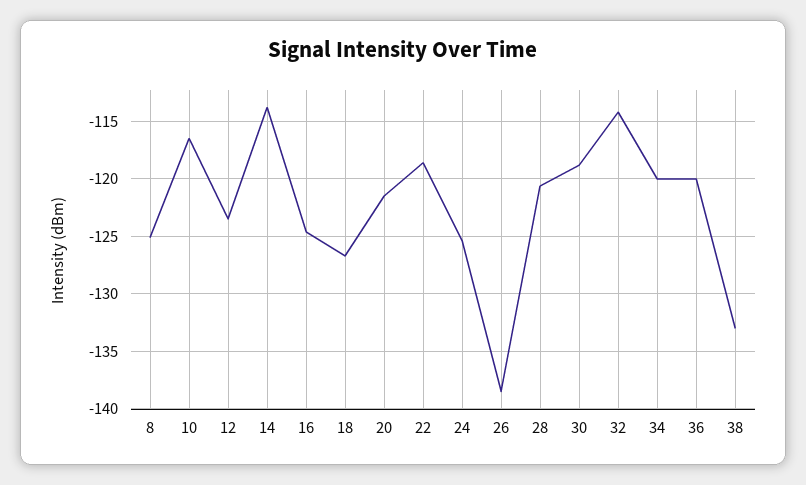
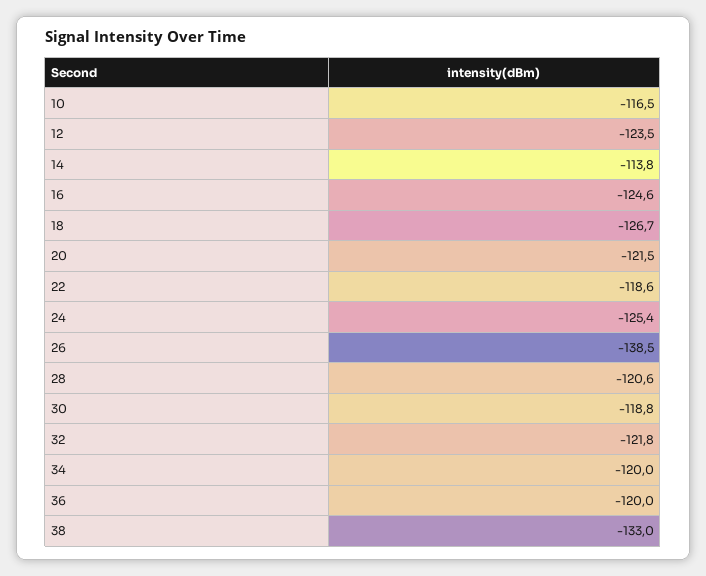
  {
-   "8": -125,
    "10": -116.5,
    "12": -123.5,
    "14": -113.8,
    "16": -124.6,
    "18": -126.7,
    "20": -121.5,
    "22": -118.6,
    "24": -125.4,
    "26": -138.5,
    "28": -120.6,
    "30": -118.8,
-   "32": -114,
+   "32": -121.8,
    "34": -120,
    "36": -120,
    "38": -133
  }

